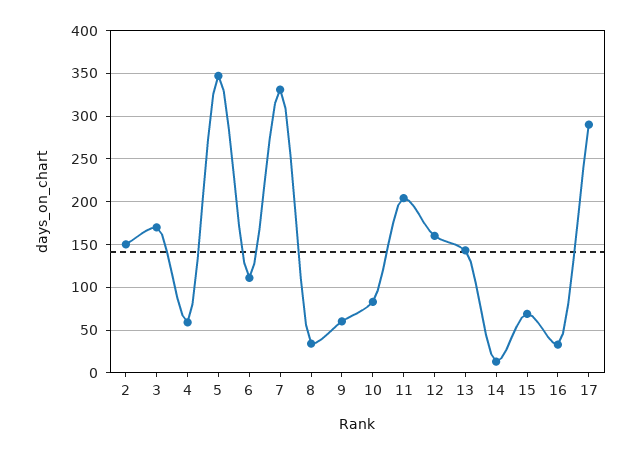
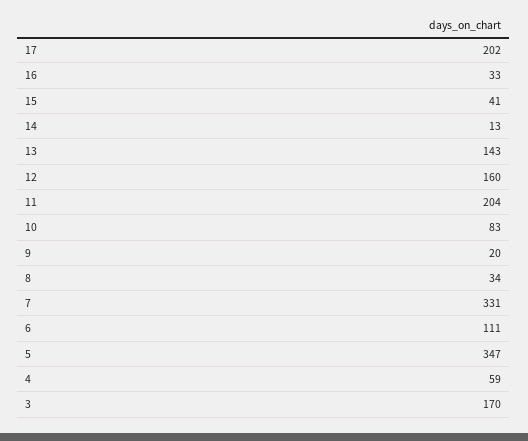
  {
-   "2": 150,
    "3": 170,
    "4": 59,
    "5": 347,
    "6": 111,
    "7": 331,
    "8": 34,
-   "9": 60,
+   "9": 20,
    "10": 83,
    "11": 204,
    "12": 160,
    "13": 143,
    "14": 13,
-   "15": 70,
+   "15": 41,
    "16": 33,
-   "17": 290
+   "17": 202
  }

